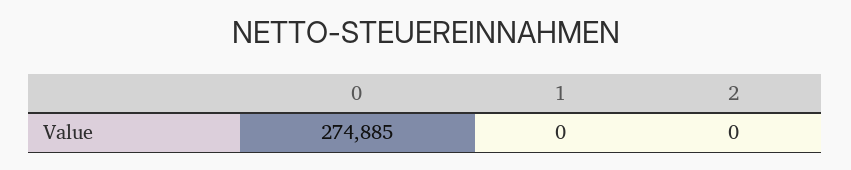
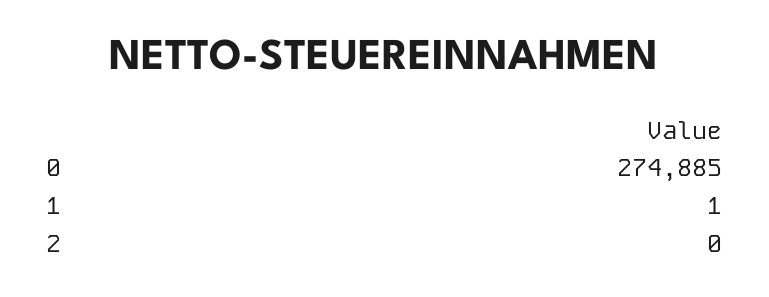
  {
    "0": 274885,
-   "1": 0,
+   "1": 1,
    "2": 0
  }

